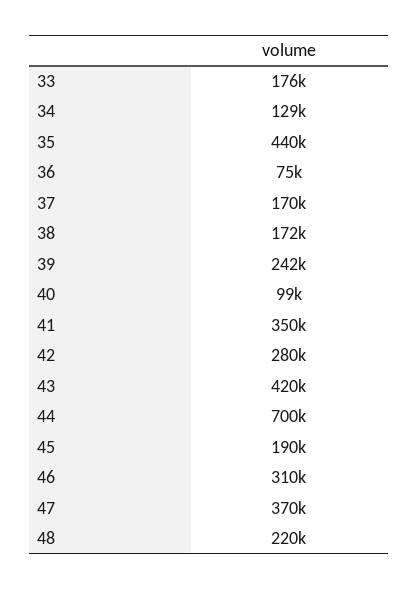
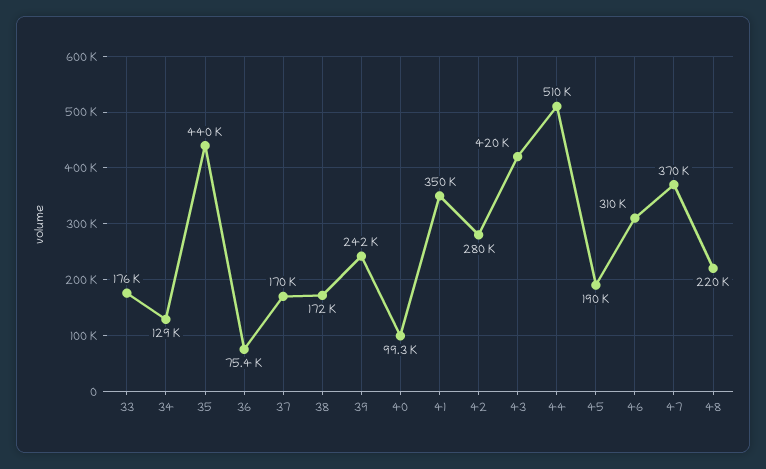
  {
    "33": 176000,
    "34": 129000,
    "35": 440000,
    "36": 75400,
    "37": 170000,
    "38": 172000,
    "39": 242000,
    "40": 99300,
    "41": 350000,
    "42": 280000,
    "43": 420000,
-   "44": 700000,
+   "44": 510000,
    "45": 190000,
    "46": 310000,
    "47": 370000,
    "48": 220000
  }

